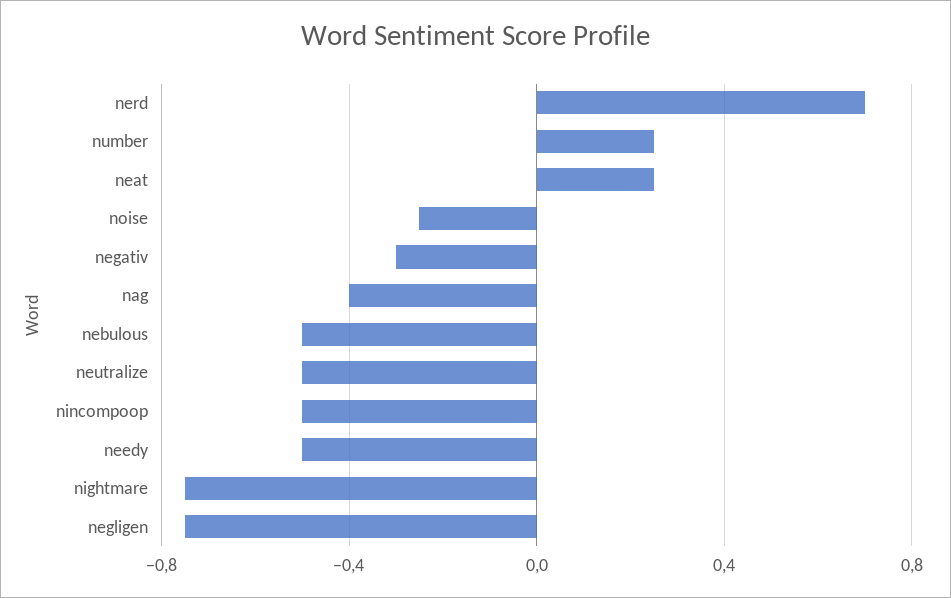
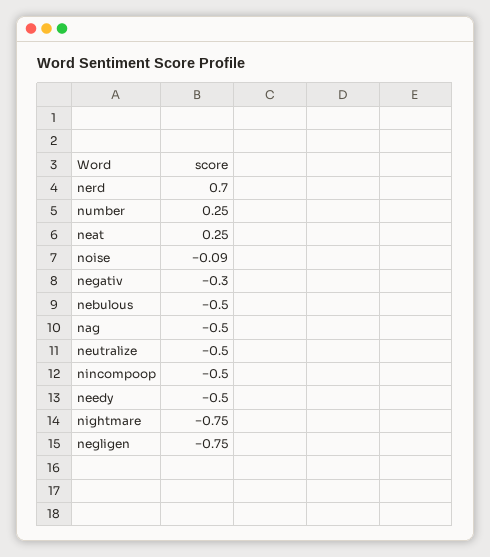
  {
    "nerd": 0.7,
    "number": 0.25,
    "neat": 0.25,
-   "noise": -0.25,
+   "noise": -0.09,
    "negativ": -0.3,
-   "nag": -0.4,
+   "nag": -0.5,
    "nebulous": -0.5,
    "neutralize": -0.5,
    "nincompoop": -0.5,
    "needy": -0.5,
    "nightmare": -0.75,
    "negligen": -0.75
  }

